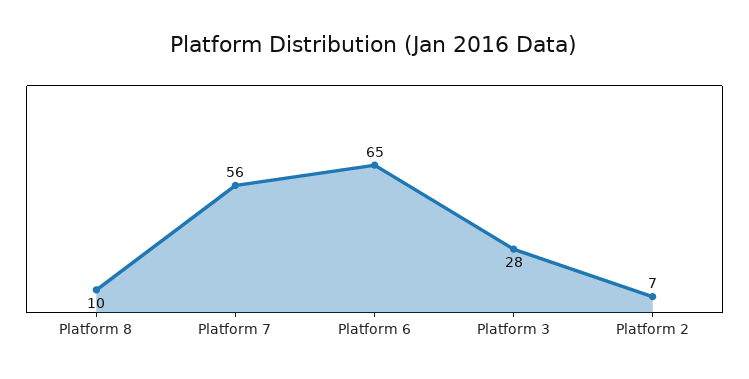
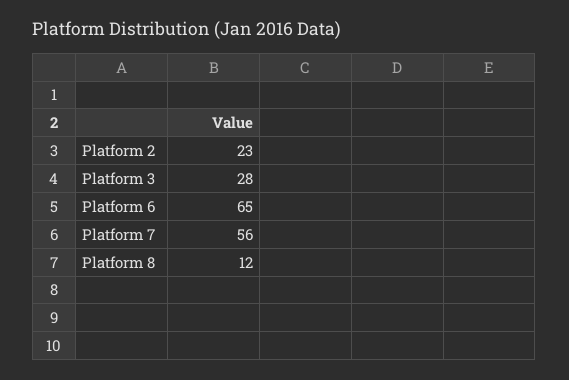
  {
-   "Platform 8": 10,
+   "Platform 8": 12,
    "Platform 7": 56,
    "Platform 6": 65,
    "Platform 3": 28,
-   "Platform 2": 7
+   "Platform 2": 23
  }

